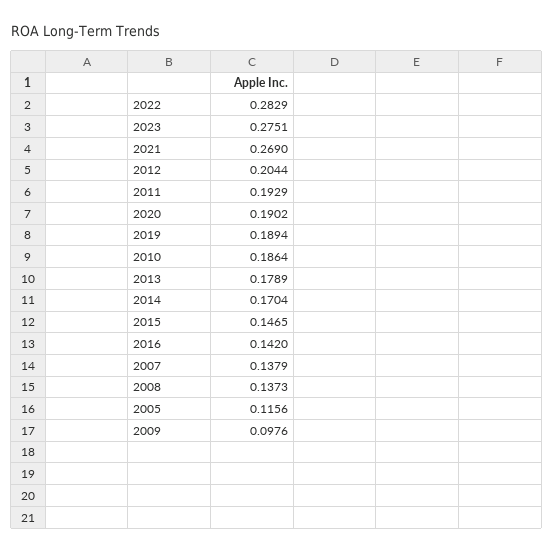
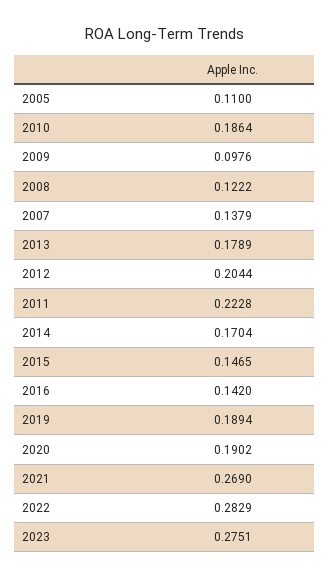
  {
    "2022": 0.2829,
    "2023": 0.2751,
    "2021": 0.269,
    "2012": 0.2044,
-   "2011": 0.1929,
+   "2011": 0.2228,
    "2020": 0.1902,
    "2019": 0.1894,
    "2010": 0.1864,
    "2013": 0.1789,
    "2014": 0.1704,
    "2015": 0.1465,
    "2016": 0.142,
    "2007": 0.1379,
-   "2008": 0.1373,
+   "2008": 0.1222,
-   "2005": 0.1156,
+   "2005": 0.11,
    "2009": 0.0976
  }

